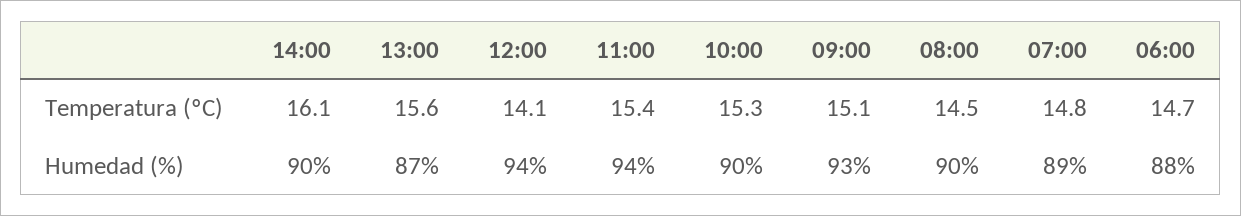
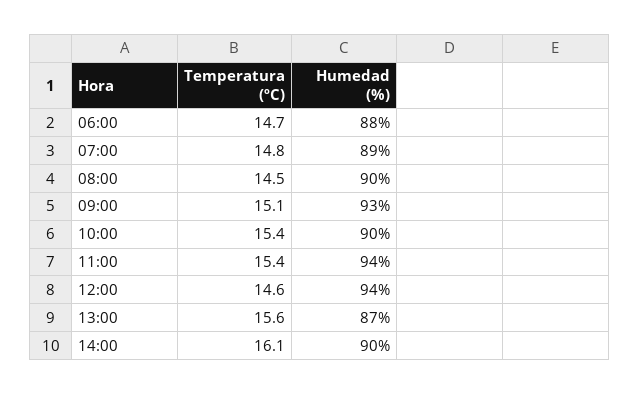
  {
    "14:00": {
      "Temperatura (ºC)": 16.1,
      "Humedad (%)": 90
    },
    "13:00": {
      "Temperatura (ºC)": 15.6,
      "Humedad (%)": 87
    },
    "12:00": {
-     "Temperatura (ºC)": 14.1,
+     "Temperatura (ºC)": 14.6,
      "Humedad (%)": 94
    },
    "11:00": {
      "Temperatura (ºC)": 15.4,
      "Humedad (%)": 94
    },
    "10:00": {
-     "Temperatura (ºC)": 15.3,
+     "Temperatura (ºC)": 15.4,
      "Humedad (%)": 90
    },
    "09:00": {
      "Temperatura (ºC)": 15.1,
      "Humedad (%)": 93
    },
    "08:00": {
      "Temperatura (ºC)": 14.5,
      "Humedad (%)": 90
    },
    "07:00": {
      "Temperatura (ºC)": 14.8,
      "Humedad (%)": 89
    },
    "06:00": {
      "Temperatura (ºC)": 14.7,
      "Humedad (%)": 88
    }
  }

